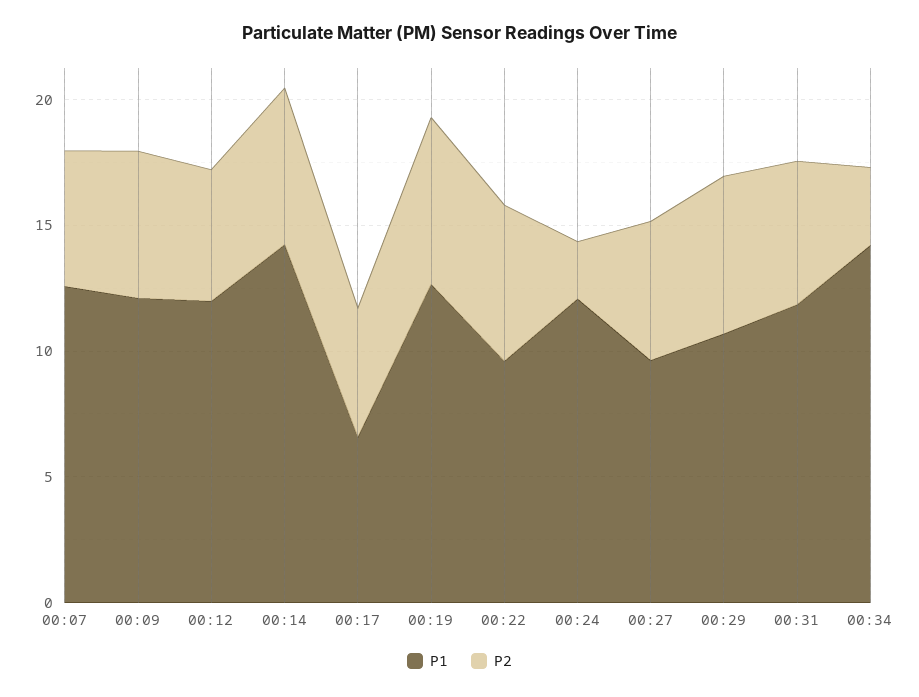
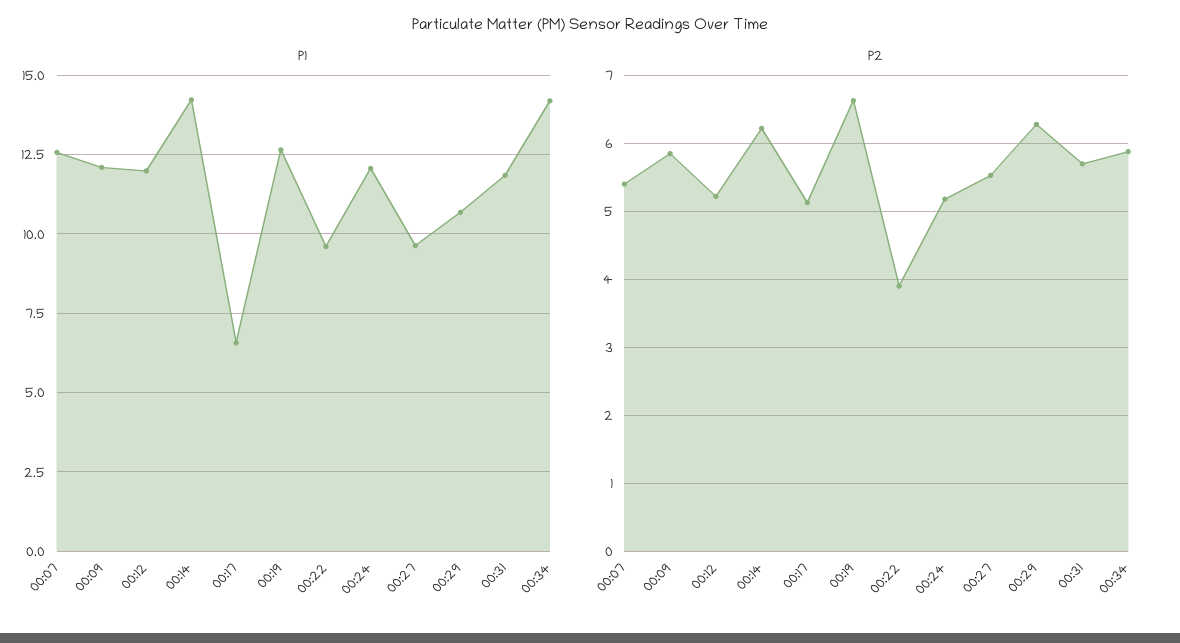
  {
    "P1": {
      "00:07": 12.5,
      "00:09": 12,
      "00:12": 12,
      "00:14": 14.25,
      "00:17": 6.5,
      "00:19": 12.75,
      "00:22": 9.5,
      "00:24": 12,
      "00:27": 9.75,
      "00:29": 10.75,
      "00:31": 11.75,
      "00:34": 14.25
    },
    "P2": {
      "00:07": 5.4,
      "00:09": 5.9,
      "00:12": 5.2,
      "00:14": 6.2,
      "00:17": 5.1,
      "00:19": 6.6,
-     "00:22": 6,
+     "00:22": 3.9,
-     "00:24": 2,
+     "00:24": 5.2,
      "00:27": 5.5,
      "00:29": 6.3,
      "00:31": 5.7,
-     "00:34": 3
+     "00:34": 5.9
    }
  }

